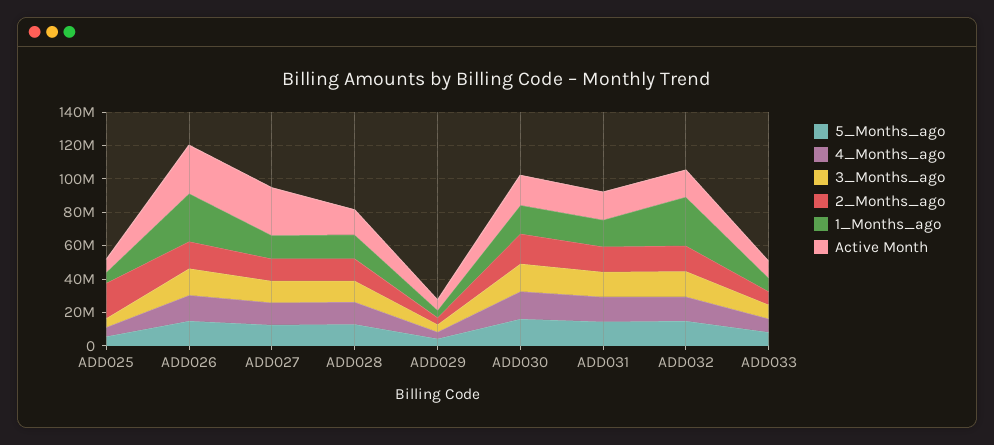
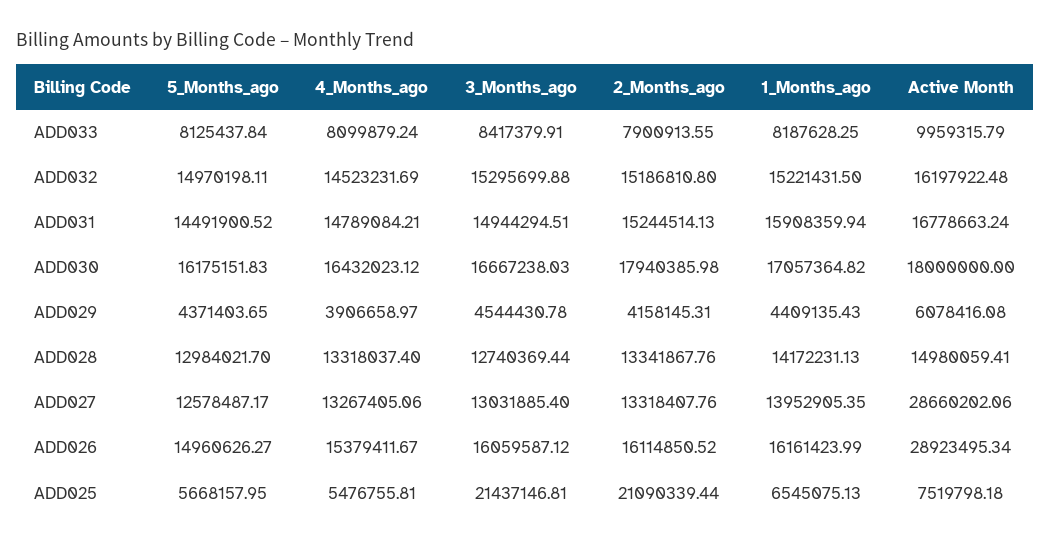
  {
    "5_Months_ago": {
      "ADD025": 5668157.95,
      "ADD026": 14960626.27,
      "ADD027": 12578487.17,
      "ADD028": 12984021.7,
      "ADD029": 4371403.65,
      "ADD030": 16175151.83,
      "ADD031": 14491900.52,
      "ADD032": 14970198.11,
      "ADD033": 8125437.84
    },
    "4_Months_ago": {
      "ADD025": 5476755.81,
      "ADD026": 15379411.67,
      "ADD027": 13267405.06,
      "ADD028": 13318037.4,
      "ADD029": 3906658.97,
      "ADD030": 16432023.12,
      "ADD031": 14789084.21,
      "ADD032": 14523231.69,
      "ADD033": 8099879.24
    },
    "3_Months_ago": {
-     "ADD025": 5000000,
+     "ADD025": 21437146.81,
      "ADD026": 16059587.12,
      "ADD027": 13031885.4,
      "ADD028": 12740369.44,
      "ADD029": 4544430.78,
      "ADD030": 16667238.03,
      "ADD031": 14944294.51,
      "ADD032": 15295699.88,
      "ADD033": 8417379.91
    },
    "2_Months_ago": {
      "ADD025": 21090339.44,
      "ADD026": 16114850.52,
      "ADD027": 13318407.76,
      "ADD028": 13341867.76,
      "ADD029": 4158145.31,
      "ADD030": 17940385.98,
      "ADD031": 15244514.13,
      "ADD032": 15186810.8,
      "ADD033": 7900913.55
    },
    "1_Months_ago": {
      "ADD025": 6545075.13,
-     "ADD026": 30000000,
+     "ADD026": 16161423.99,
      "ADD027": 13952905.35,
      "ADD028": 14172231.13,
      "ADD029": 4409135.43,
      "ADD030": 17057364.82,
      "ADD031": 15908359.94,
-     "ADD032": 30000000,
+     "ADD032": 15221431.5,
      "ADD033": 8187628.25
    },
    "Active Month": {
      "ADD025": 7519798.18,
      "ADD026": 28923495.34,
      "ADD027": 28660202.06,
      "ADD028": 14980059.41,
      "ADD029": 6078416.08,
      "ADD030": 18000000,
      "ADD031": 16778663.24,
      "ADD032": 16197922.48,
      "ADD033": 9959315.79
    }
  }

